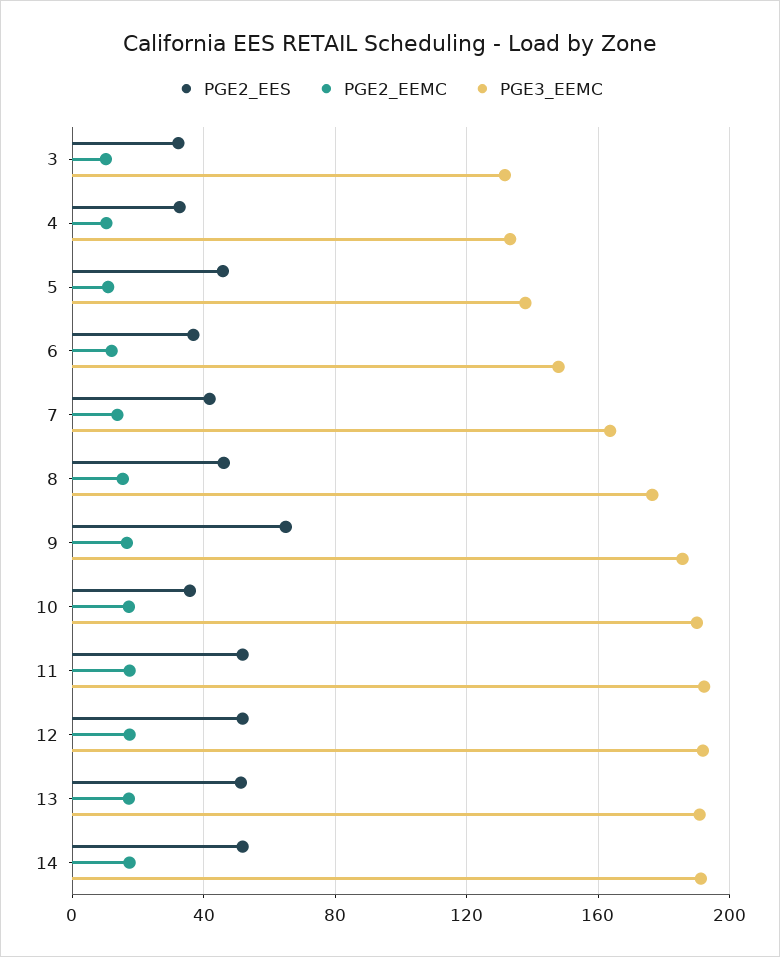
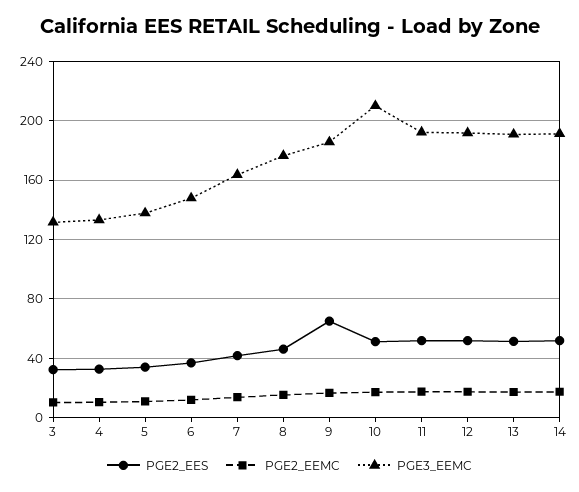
  {
    "PGE2_EES": {
      "3": 30,
      "4": 35,
-     "5": 45,
+     "5": 35,
      "6": 35,
      "7": 40,
      "8": 45,
      "9": 65,
-     "10": 35,
+     "10": 50,
      "11": 50,
      "12": 50,
      "13": 50,
      "14": 50
    },
    "PGE2_EEMC": {
      "3": 10,
      "4": 10,
      "5": 10,
      "6": 10,
      "7": 15,
      "8": 15,
      "9": 15,
      "10": 15,
      "11": 15,
      "12": 15,
      "13": 15,
      "14": 15
    },
    "PGE3_EEMC": {
      "3": 130,
      "4": 135,
      "5": 140,
      "6": 150,
      "7": 165,
      "8": 175,
      "9": 185,
-     "10": 190,
+     "10": 210,
      "11": 190,
      "12": 190,
      "13": 190,
      "14": 190
    }
  }

